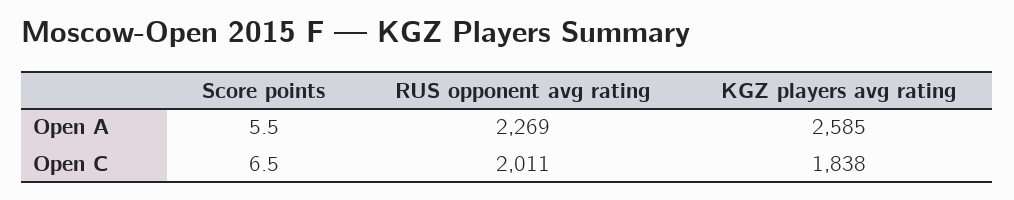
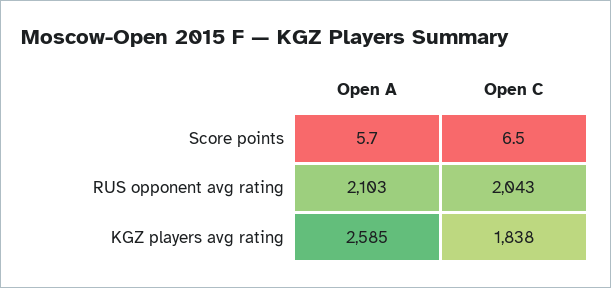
  {
    "Score points": {
-     "Open A": 5.5,
+     "Open A": 5.7,
      "Open C": 6.5
    },
    "RUS opponent avg rating": {
-     "Open A": 2269,
+     "Open A": 2103,
-     "Open C": 2011
+     "Open C": 2043
    },
    "KGZ players avg rating": {
      "Open A": 2585,
      "Open C": 1838
    }
  }

